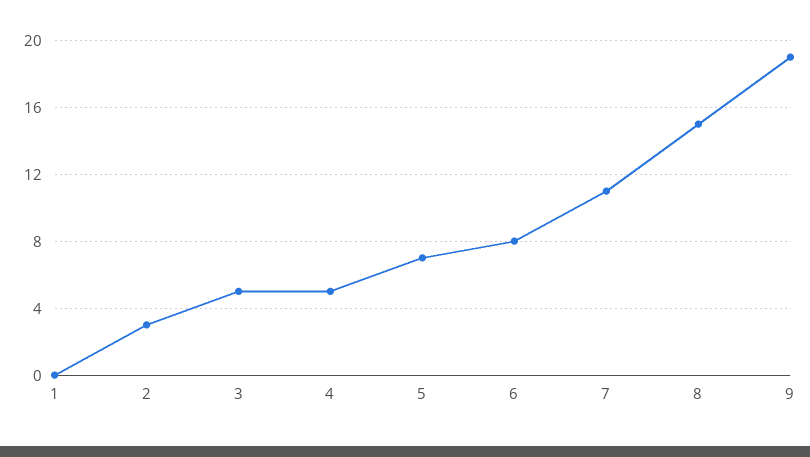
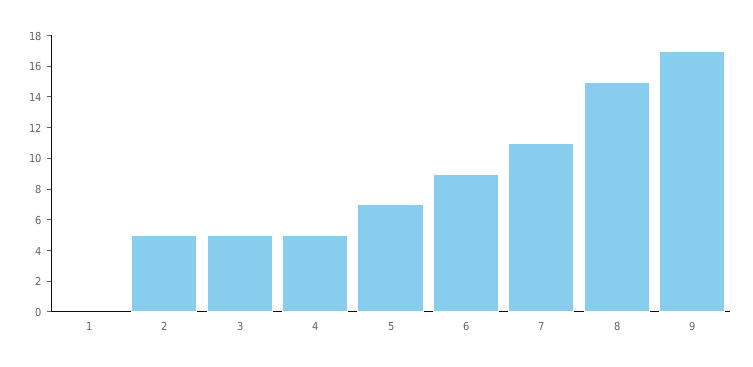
  {
    "1": 0,
-   "2": 3,
+   "2": 5,
    "3": 5,
    "4": 5,
    "5": 7,
-   "6": 8,
+   "6": 9,
    "7": 11,
    "8": 15,
-   "9": 19
+   "9": 17
  }

